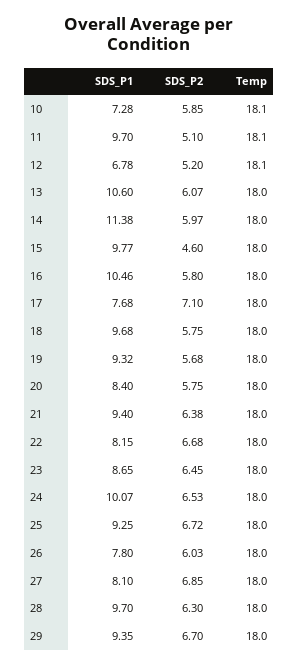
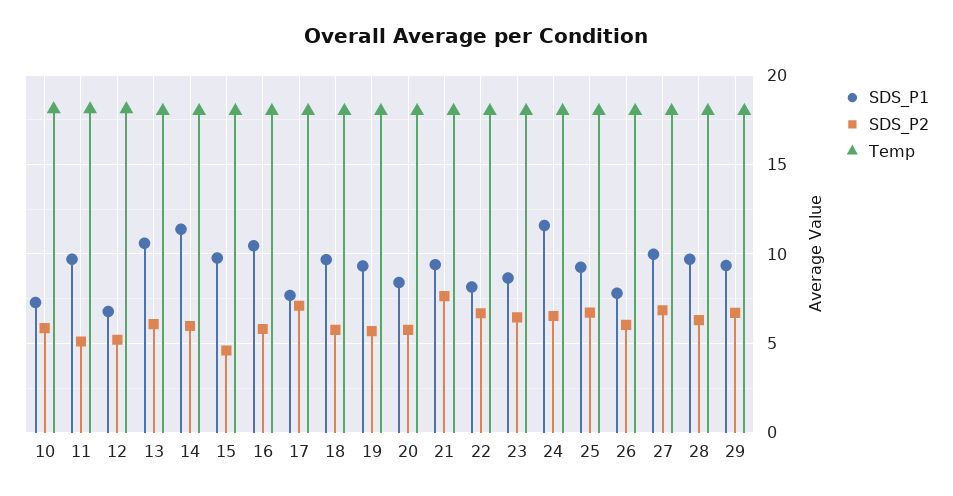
  {
    "SDS_P1": {
      "10": 7.28,
      "11": 9.7,
      "12": 6.78,
      "13": 10.6,
      "14": 11.38,
      "15": 9.77,
      "16": 10.46,
      "17": 7.68,
      "18": 9.68,
      "19": 9.32,
      "20": 8.4,
      "21": 9.4,
      "22": 8.15,
      "23": 8.65,
-     "24": 10.07,
+     "24": 11.5,
      "25": 9.25,
      "26": 7.8,
-     "27": 8.1,
+     "27": 10,
      "28": 9.7,
      "29": 9.35
    },
    "SDS_P2": {
      "10": 5.85,
      "11": 5.1,
      "12": 5.2,
      "13": 6.07,
      "14": 5.97,
      "15": 4.6,
      "16": 5.8,
      "17": 7.1,
      "18": 5.75,
      "19": 5.68,
      "20": 5.75,
-     "21": 6.38,
+     "21": 7.5,
      "22": 6.68,
      "23": 6.45,
      "24": 6.53,
      "25": 6.72,
      "26": 6.03,
      "27": 6.85,
      "28": 6.3,
      "29": 6.7
    },
    "Temp": {
      "10": 18.1,
      "11": 18.1,
      "12": 18.1,
      "13": 18,
      "14": 18,
      "15": 18,
      "16": 18,
      "17": 18,
      "18": 18,
      "19": 18,
      "20": 18,
      "21": 18,
      "22": 18,
      "23": 18,
      "24": 18,
      "25": 18,
      "26": 18,
      "27": 18,
      "28": 18,
      "29": 18
    }
  }

